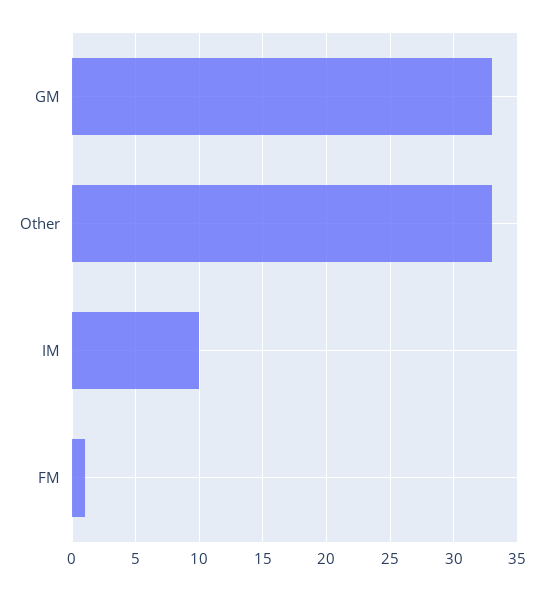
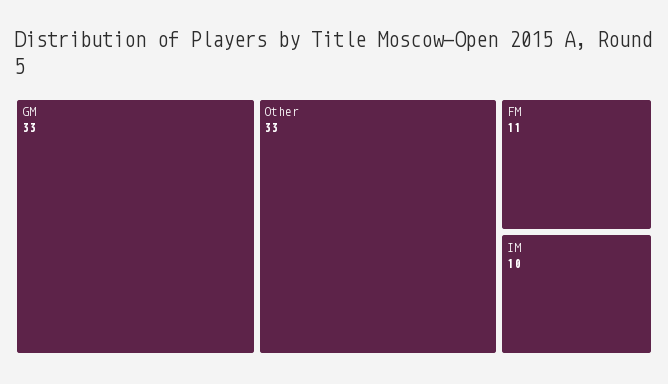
  {
    "GM": 33,
    "Other": 33,
    "IM": 10,
-   "FM": 1
+   "FM": 11
  }

